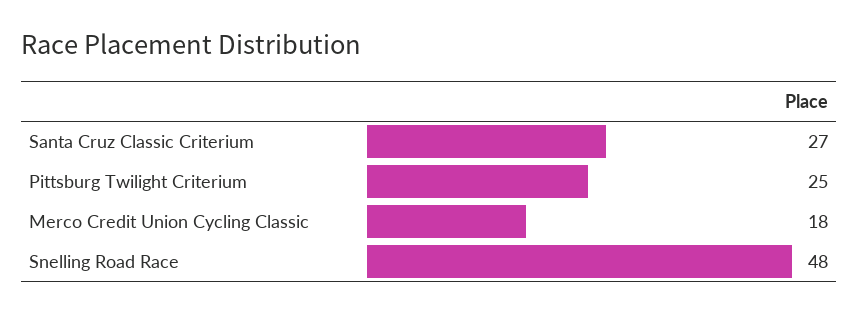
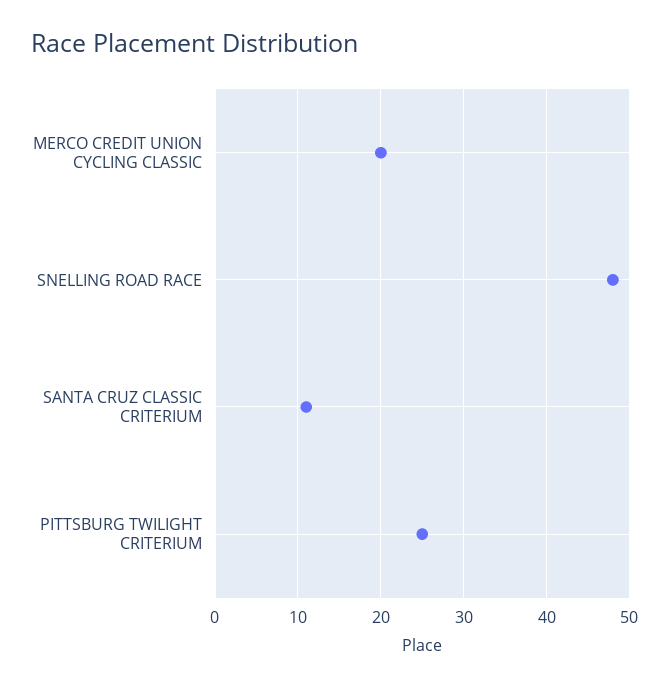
  {
-   "Santa Cruz Classic Criterium": 27,
+   "Santa Cruz Classic Criterium": 11,
    "Pittsburg Twilight Criterium": 25,
-   "Merco Credit Union Cycling Classic": 18,
+   "Merco Credit Union Cycling Classic": 20,
    "Snelling Road Race": 48
  }

